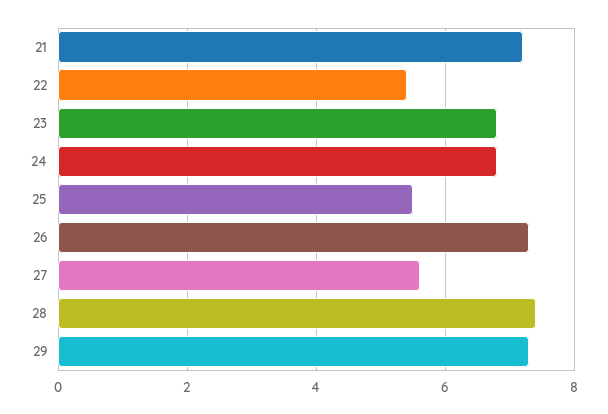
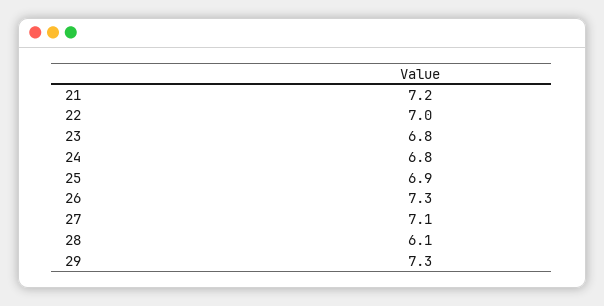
  {
    "21": 7.2,
-   "22": 5.5,
+   "22": 7,
    "23": 6.8,
    "24": 6.8,
-   "25": 5.5,
+   "25": 6.9,
    "26": 7.3,
-   "27": 5.5,
+   "27": 7.1,
-   "28": 7.5,
+   "28": 6.1,
    "29": 7.3
  }

